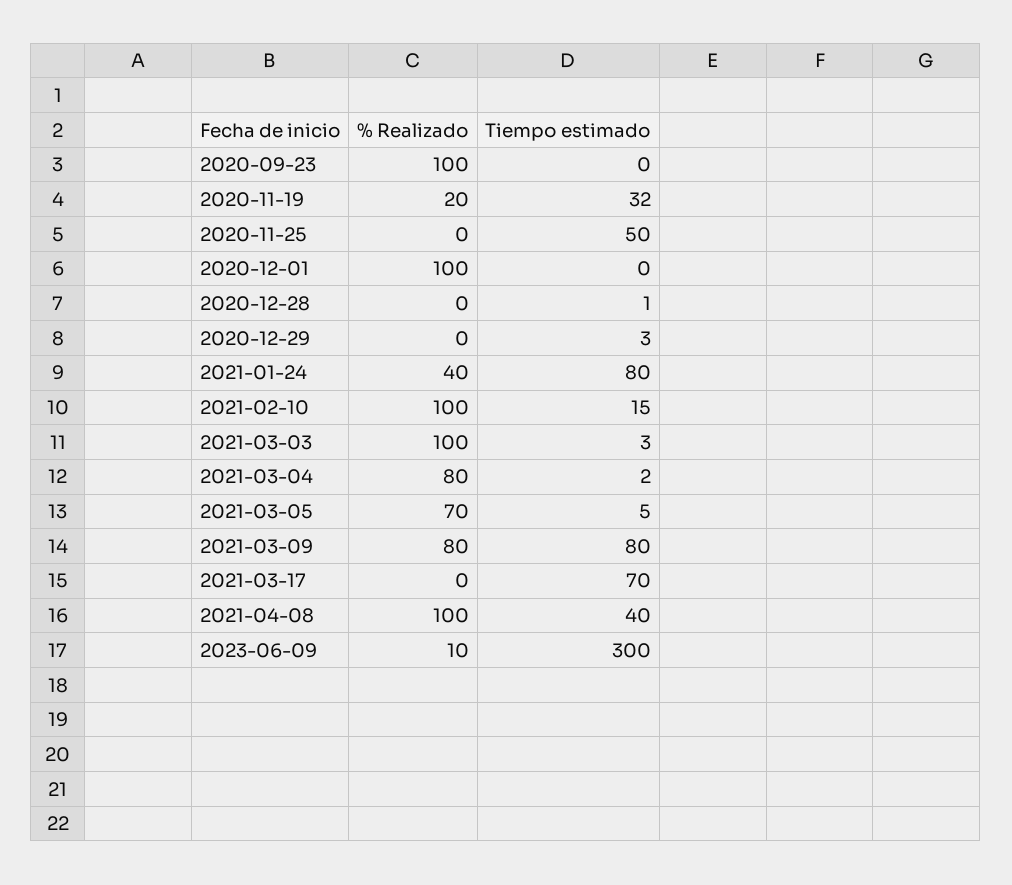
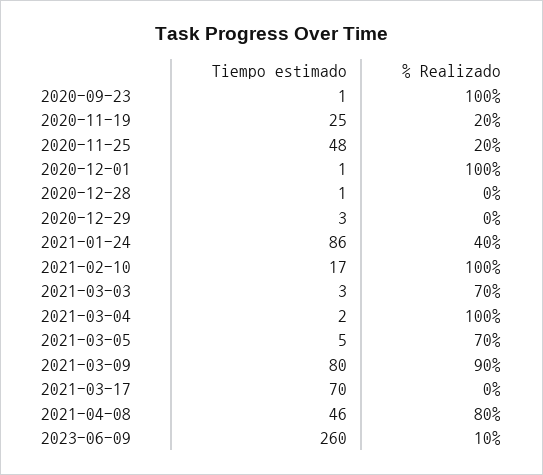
  {
    "% Realizado": {
      "2020-09-23": 100,
      "2020-11-19": 20,
-     "2020-11-25": 0,
+     "2020-11-25": 20,
      "2020-12-01": 100,
      "2020-12-28": 0,
      "2020-12-29": 0,
      "2021-01-24": 40,
      "2021-02-10": 100,
-     "2021-03-03": 100,
+     "2021-03-03": 70,
-     "2021-03-04": 80,
+     "2021-03-04": 100,
      "2021-03-05": 70,
-     "2021-03-09": 80,
+     "2021-03-09": 90,
      "2021-03-17": 0,
-     "2021-04-08": 100,
+     "2021-04-08": 80,
      "2023-06-09": 10
    },
    "Tiempo estimado": {
-     "2020-09-23": 0,
+     "2020-09-23": 1,
-     "2020-11-19": 32,
+     "2020-11-19": 25,
-     "2020-11-25": 50,
+     "2020-11-25": 48,
-     "2020-12-01": 0,
+     "2020-12-01": 1,
      "2020-12-28": 1,
      "2020-12-29": 3,
-     "2021-01-24": 80,
+     "2021-01-24": 86,
-     "2021-02-10": 15,
+     "2021-02-10": 17,
      "2021-03-03": 3,
      "2021-03-04": 2,
      "2021-03-05": 5,
      "2021-03-09": 80,
      "2021-03-17": 70,
-     "2021-04-08": 40,
+     "2021-04-08": 46,
-     "2023-06-09": 300
+     "2023-06-09": 260
    }
  }

